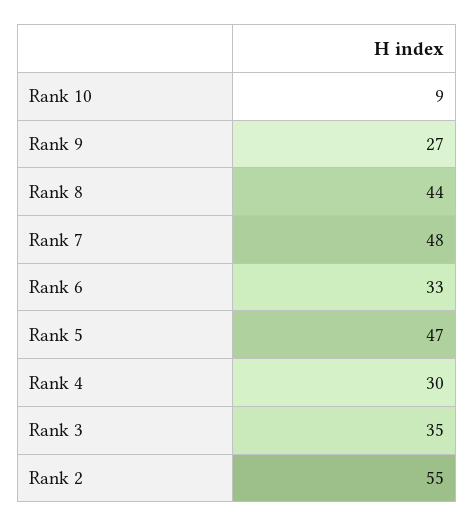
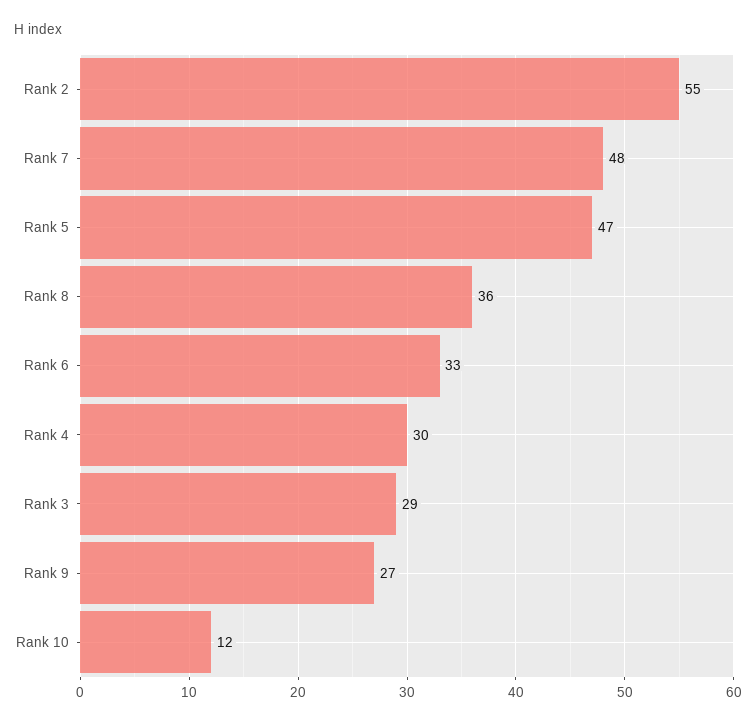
  {
-   "Rank 10": 9,
+   "Rank 10": 12,
    "Rank 9": 27,
-   "Rank 8": 44,
+   "Rank 8": 36,
    "Rank 7": 48,
    "Rank 6": 33,
    "Rank 5": 47,
    "Rank 4": 30,
-   "Rank 3": 35,
+   "Rank 3": 29,
    "Rank 2": 55
  }

